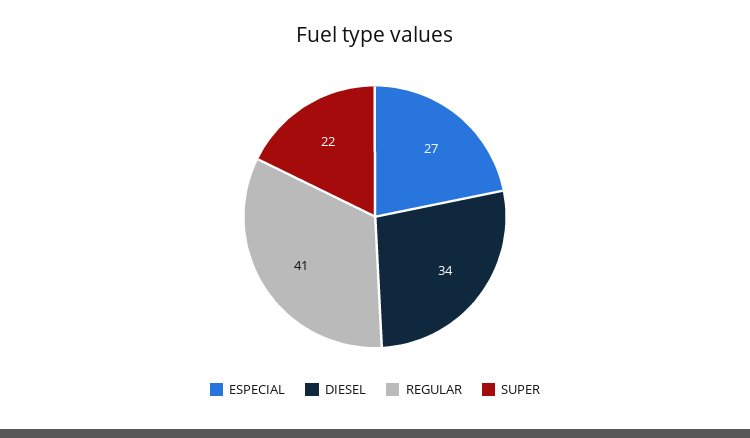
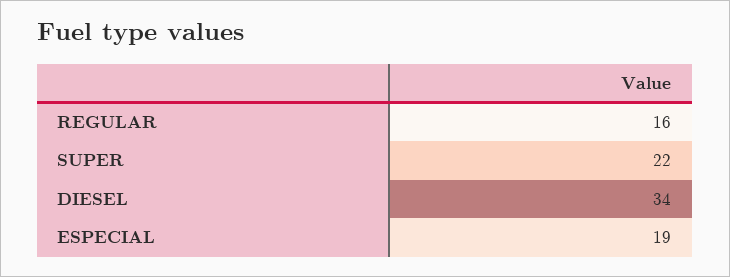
  {
-   "ESPECIAL": 27,
+   "ESPECIAL": 19,
    "DIESEL": 34,
-   "REGULAR": 41,
+   "REGULAR": 16,
    "SUPER": 22
  }

